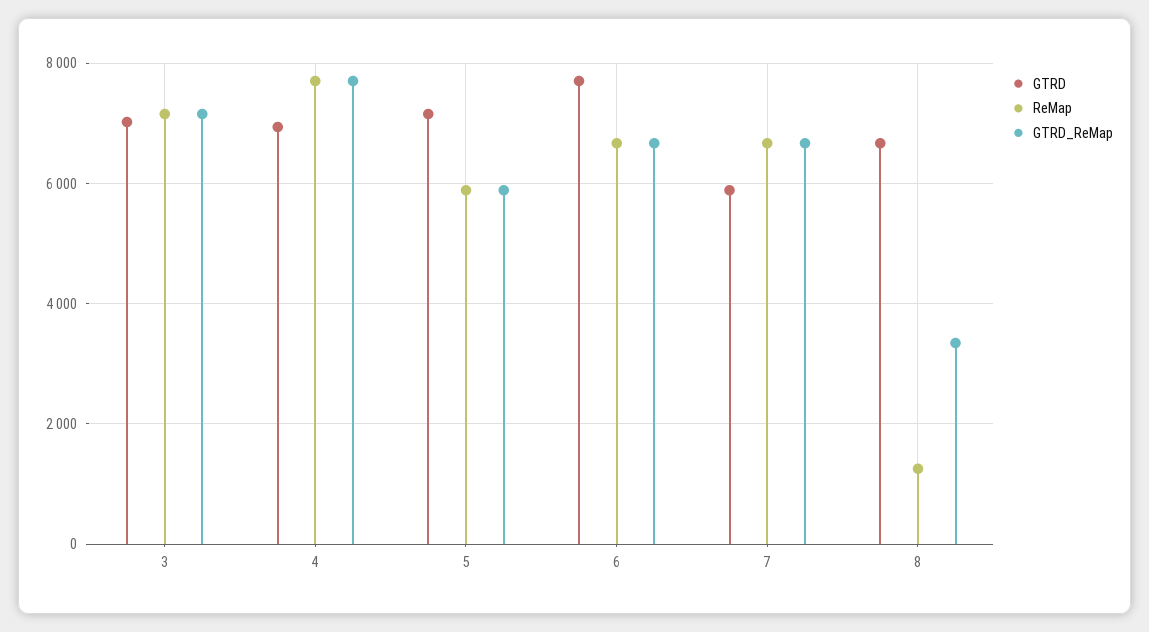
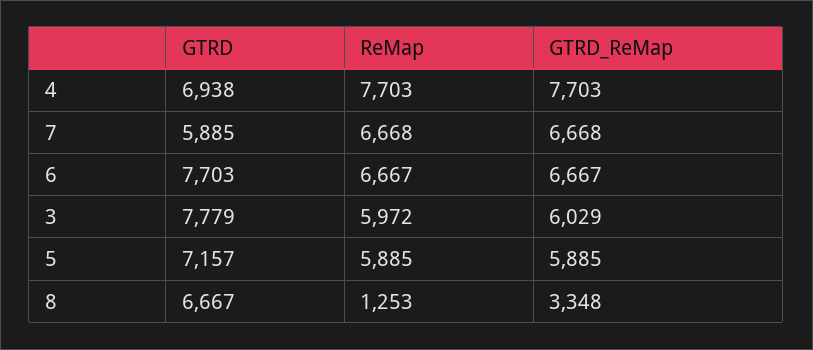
  {
    "GTRD": {
-     "3": 7000,
+     "3": 7779,
      "4": 6938,
      "5": 7157,
      "6": 7703,
      "7": 5885,
      "8": 6667
    },
    "ReMap": {
-     "3": 7200,
+     "3": 5972,
      "4": 7703,
      "5": 5885,
      "6": 6667,
      "7": 6668,
      "8": 1253
    },
    "GTRD_ReMap": {
-     "3": 7200,
+     "3": 6029,
      "4": 7703,
      "5": 5885,
      "6": 6667,
      "7": 6668,
      "8": 3348
    }
  }

